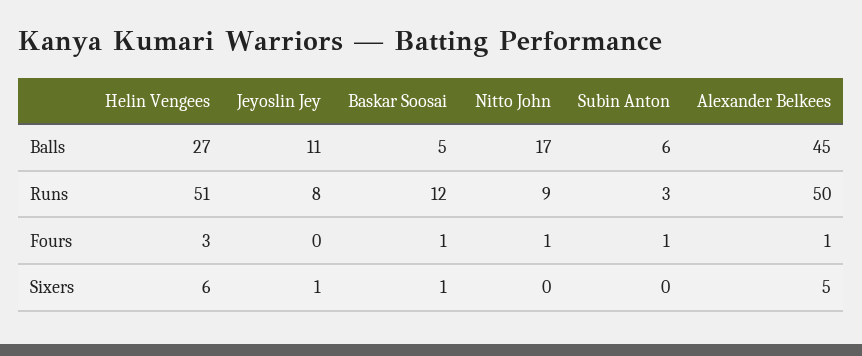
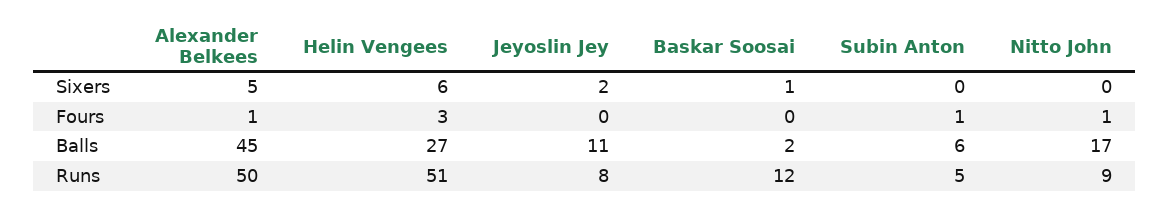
  {
    "Helin Vengees": {
      "Balls": 27,
      "Runs": 51,
      "Fours": 3,
      "Sixers": 6
    },
    "Jeyoslin Jey": {
      "Balls": 11,
      "Runs": 8,
      "Fours": 0,
-     "Sixers": 1
+     "Sixers": 2
    },
    "Baskar Soosai": {
-     "Balls": 5,
+     "Balls": 2,
      "Runs": 12,
-     "Fours": 1,
+     "Fours": 0,
      "Sixers": 1
    },
    "Nitto John": {
      "Balls": 17,
      "Runs": 9,
      "Fours": 1,
      "Sixers": 0
    },
    "Subin Anton": {
      "Balls": 6,
-     "Runs": 3,
+     "Runs": 5,
      "Fours": 1,
      "Sixers": 0
    },
    "Alexander Belkees": {
      "Balls": 45,
      "Runs": 50,
      "Fours": 1,
      "Sixers": 5
    }
  }

